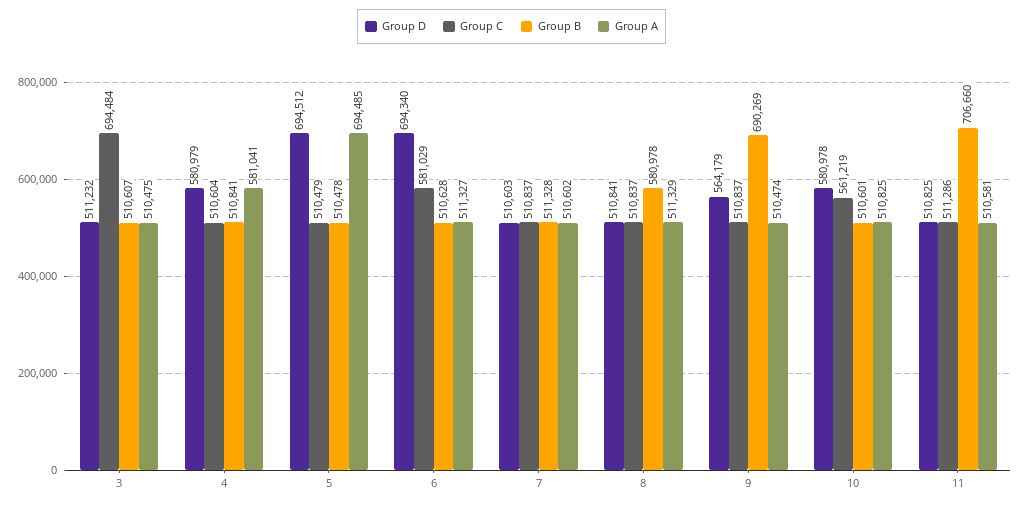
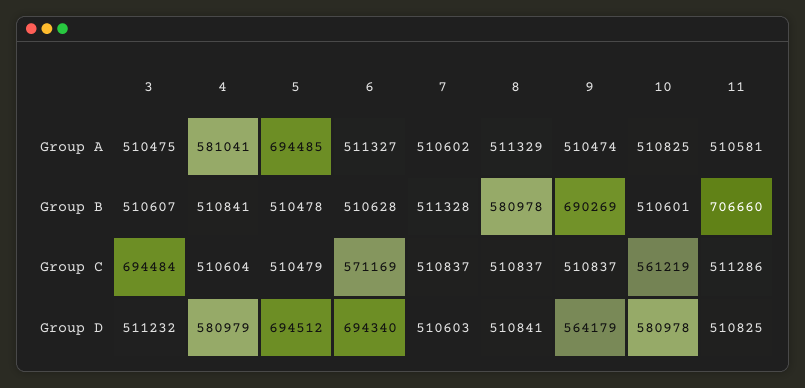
  {
    "Group D": {
      "3": 511232,
      "4": 580979,
      "5": 694512,
      "6": 694340,
      "7": 510603,
      "8": 510841,
      "9": 564179,
      "10": 580978,
      "11": 510825
    },
    "Group C": {
      "3": 694484,
      "4": 510604,
      "5": 510479,
-     "6": 581029,
+     "6": 571169,
      "7": 510837,
      "8": 510837,
      "9": 510837,
      "10": 561219,
      "11": 511286
    },
    "Group B": {
      "3": 510607,
      "4": 510841,
      "5": 510478,
      "6": 510628,
      "7": 511328,
      "8": 580978,
      "9": 690269,
      "10": 510601,
      "11": 706660
    },
    "Group A": {
      "3": 510475,
      "4": 581041,
      "5": 694485,
      "6": 511327,
      "7": 510602,
      "8": 511329,
      "9": 510474,
      "10": 510825,
      "11": 510581
    }
  }

